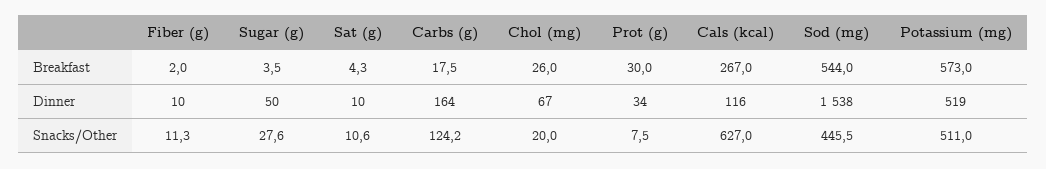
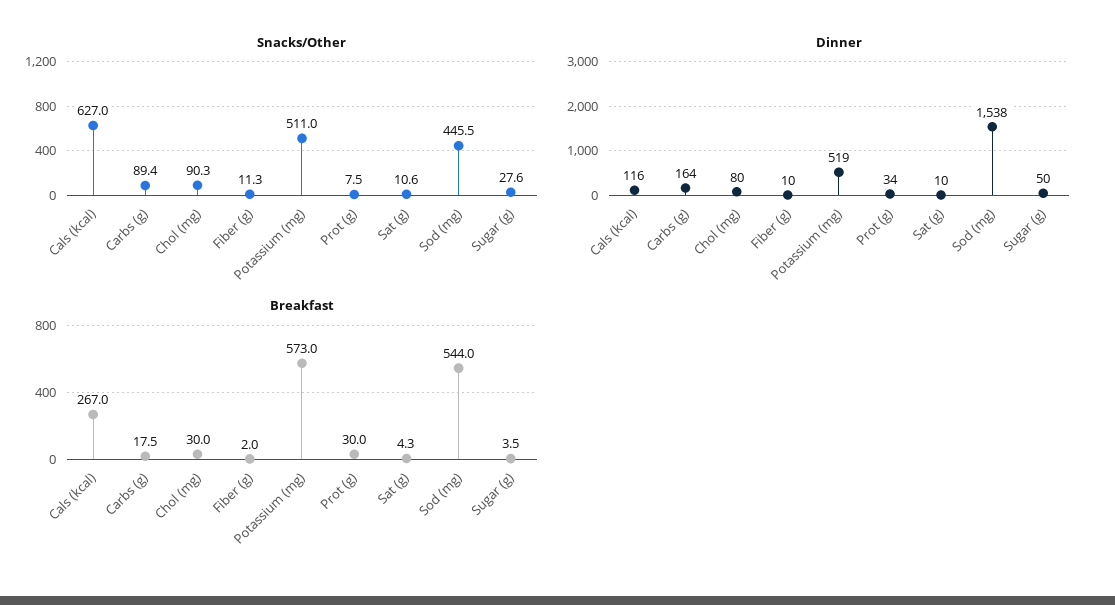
  {
    "Breakfast": {
      "Fiber (g)": 2,
      "Sugar (g)": 3.5,
      "Sat (g)": 4.3,
      "Carbs (g)": 17.5,
-     "Chol (mg)": 26,
+     "Chol (mg)": 30,
      "Prot (g)": 30,
      "Cals (kcal)": 267,
      "Sod (mg)": 544,
      "Potassium (mg)": 573
    },
    "Dinner": {
      "Fiber (g)": 10,
      "Sugar (g)": 50,
      "Sat (g)": 10,
      "Carbs (g)": 164,
-     "Chol (mg)": 67,
+     "Chol (mg)": 80,
      "Prot (g)": 34,
      "Cals (kcal)": 116,
      "Sod (mg)": 1538,
      "Potassium (mg)": 519
    },
    "Snacks/Other": {
      "Fiber (g)": 11.3,
      "Sugar (g)": 27.6,
      "Sat (g)": 10.6,
-     "Carbs (g)": 124.2,
+     "Carbs (g)": 89.4,
-     "Chol (mg)": 20,
+     "Chol (mg)": 90.3,
      "Prot (g)": 7.5,
      "Cals (kcal)": 627,
      "Sod (mg)": 445.5,
      "Potassium (mg)": 511
    }
  }

